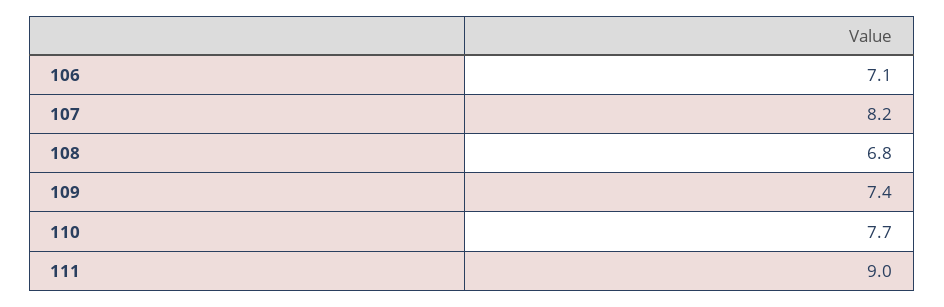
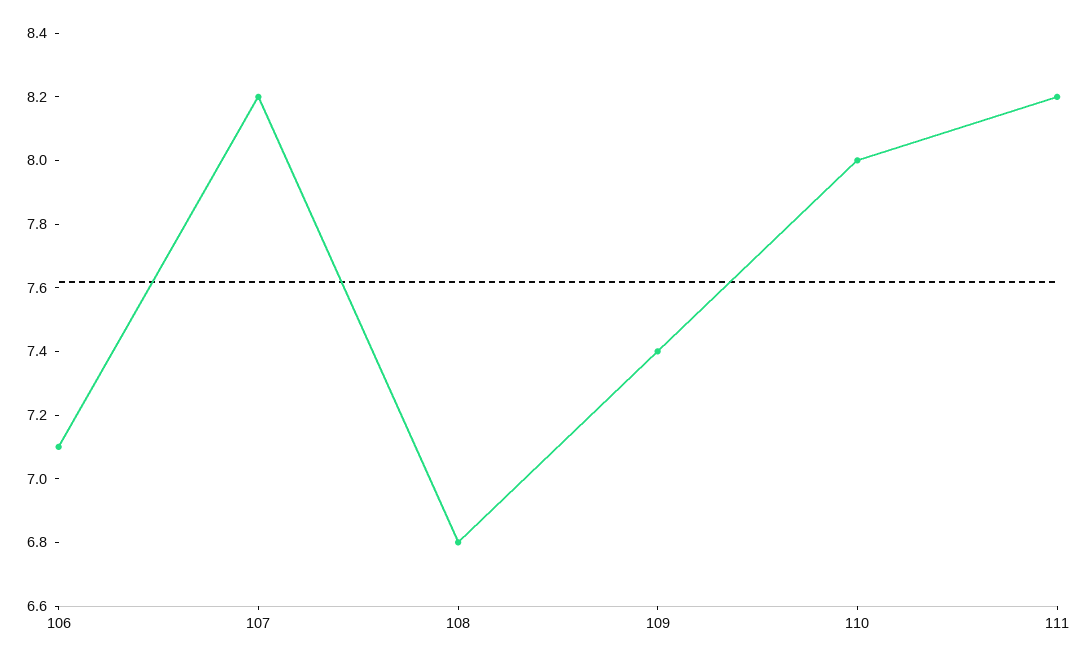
  {
    "106": 7.1,
    "107": 8.2,
    "108": 6.8,
    "109": 7.4,
-   "110": 7.7,
+   "110": 8,
-   "111": 9
+   "111": 8.2
  }

